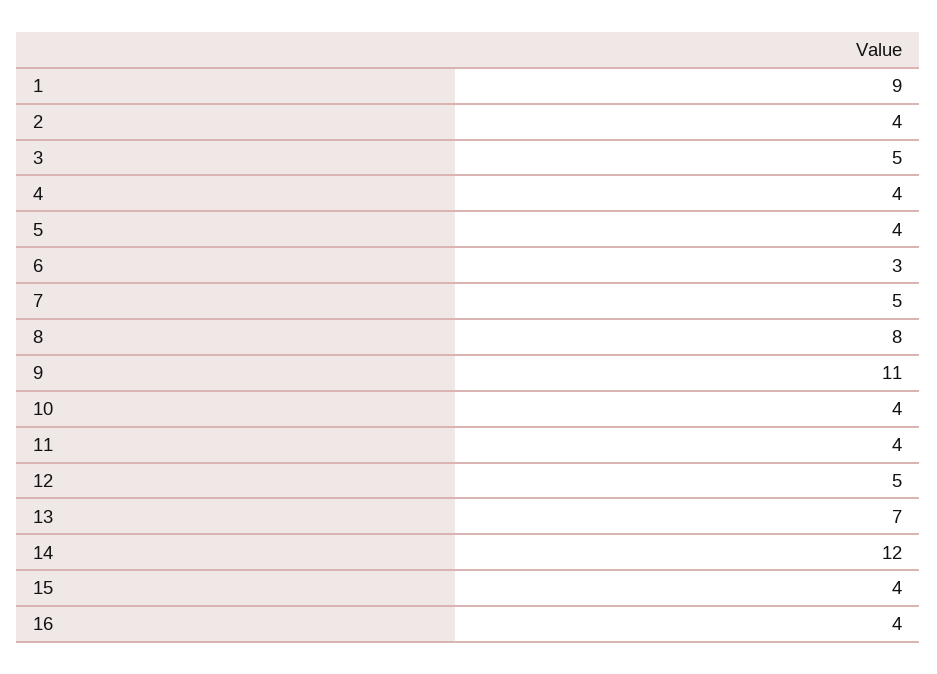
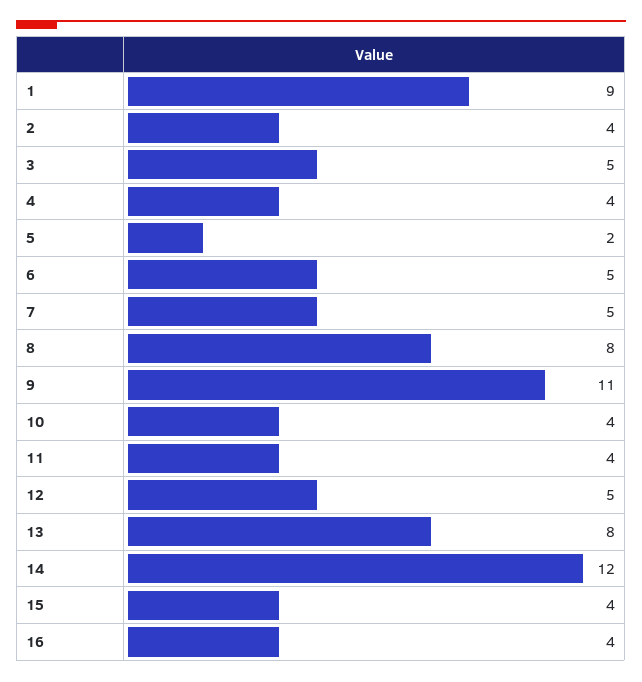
  {
    "1": 9,
    "2": 4,
    "3": 5,
    "4": 4,
-   "5": 4,
+   "5": 2,
-   "6": 3,
+   "6": 5,
    "7": 5,
    "8": 8,
    "9": 11,
    "10": 4,
    "11": 4,
    "12": 5,
-   "13": 7,
+   "13": 8,
    "14": 12,
    "15": 4,
    "16": 4
  }

